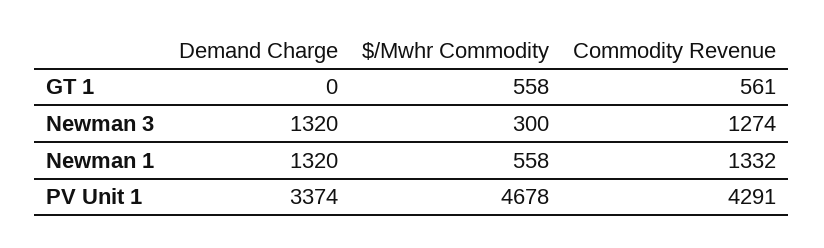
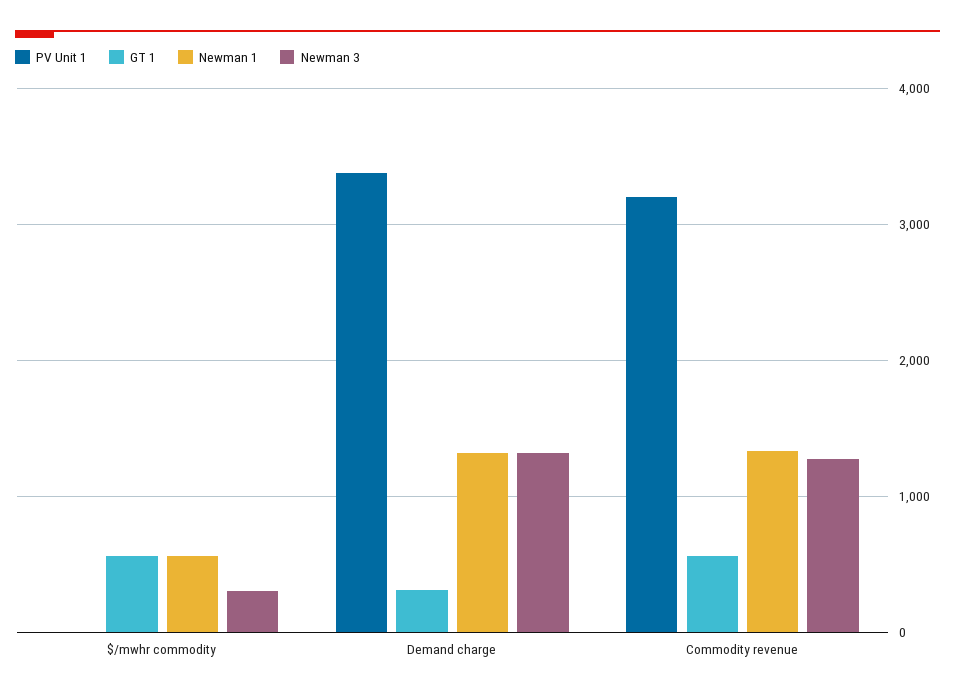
  {
    "GT 1": {
-     "Demand Charge": 0,
+     "Demand Charge": 300,
      "$/Mwhr Commodity": 558,
      "Commodity Revenue": 561
    },
    "Newman 3": {
      "Demand Charge": 1320,
      "$/Mwhr Commodity": 300,
      "Commodity Revenue": 1274
    },
    "Newman 1": {
      "Demand Charge": 1320,
      "$/Mwhr Commodity": 558,
      "Commodity Revenue": 1332
    },
    "PV Unit 1": {
      "Demand Charge": 3374,
-     "$/Mwhr Commodity": 4678,
+     "$/Mwhr Commodity": 0,
-     "Commodity Revenue": 4291
+     "Commodity Revenue": 3200
    }
  }

